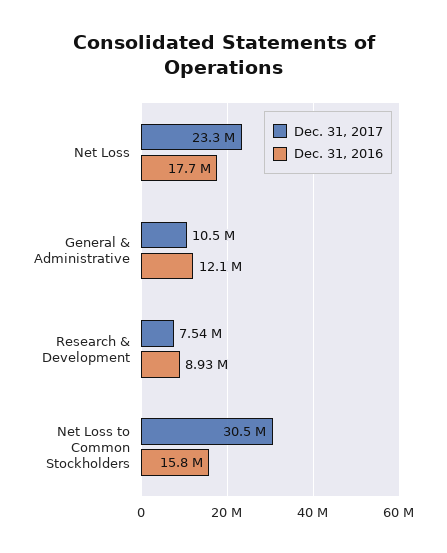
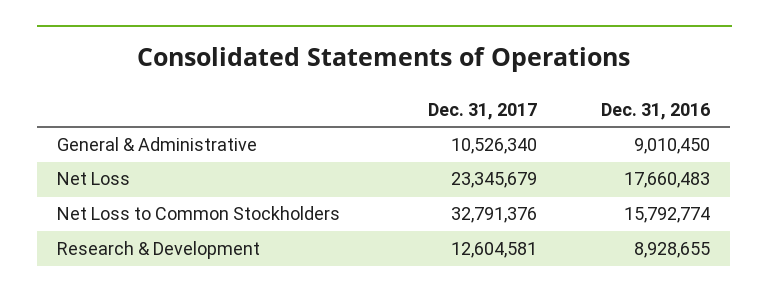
  {
    "Dec. 31, 2017": {
      "Net Loss": 23345679,
      "General & Administrative": 10526340,
-     "Research & Development": 7540000,
+     "Research & Development": 12604581,
-     "Net Loss to Common Stockholders": 30500000
+     "Net Loss to Common Stockholders": 32791376
    },
    "Dec. 31, 2016": {
      "Net Loss": 17660483,
-     "General & Administrative": 12100000,
+     "General & Administrative": 9010450,
      "Research & Development": 8928655,
      "Net Loss to Common Stockholders": 15792774
    }
  }

